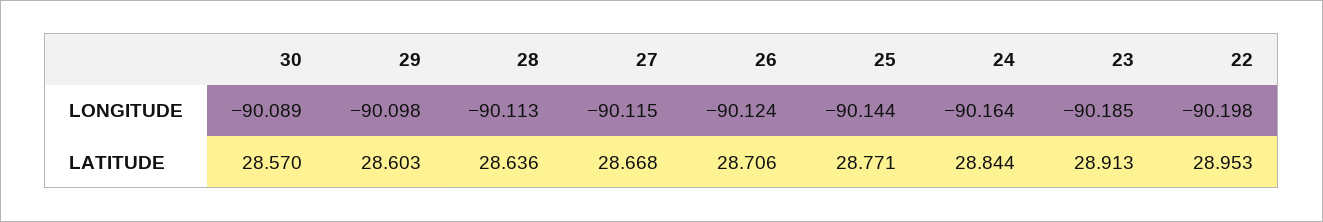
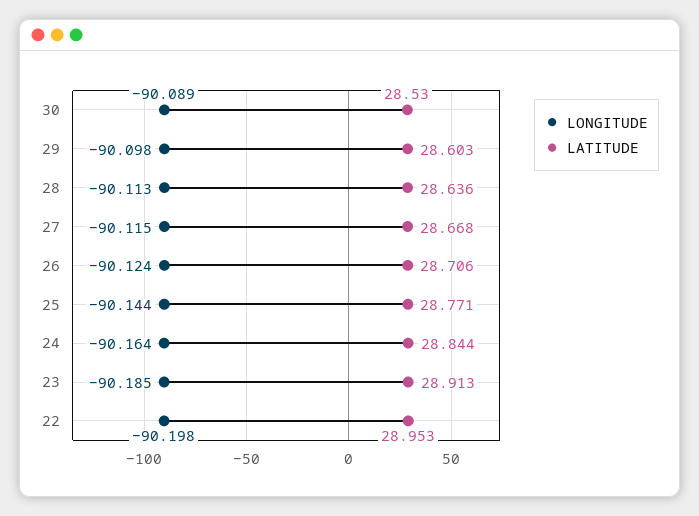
  {
    "LONGITUDE": {
      "30": -90.089,
      "29": -90.098,
      "28": -90.113,
      "27": -90.115,
      "26": -90.124,
      "25": -90.144,
      "24": -90.164,
      "23": -90.185,
      "22": -90.198
    },
    "LATITUDE": {
-     "30": 28.57,
+     "30": 28.53,
      "29": 28.603,
      "28": 28.636,
      "27": 28.668,
      "26": 28.706,
      "25": 28.771,
      "24": 28.844,
      "23": 28.913,
      "22": 28.953
    }
  }

